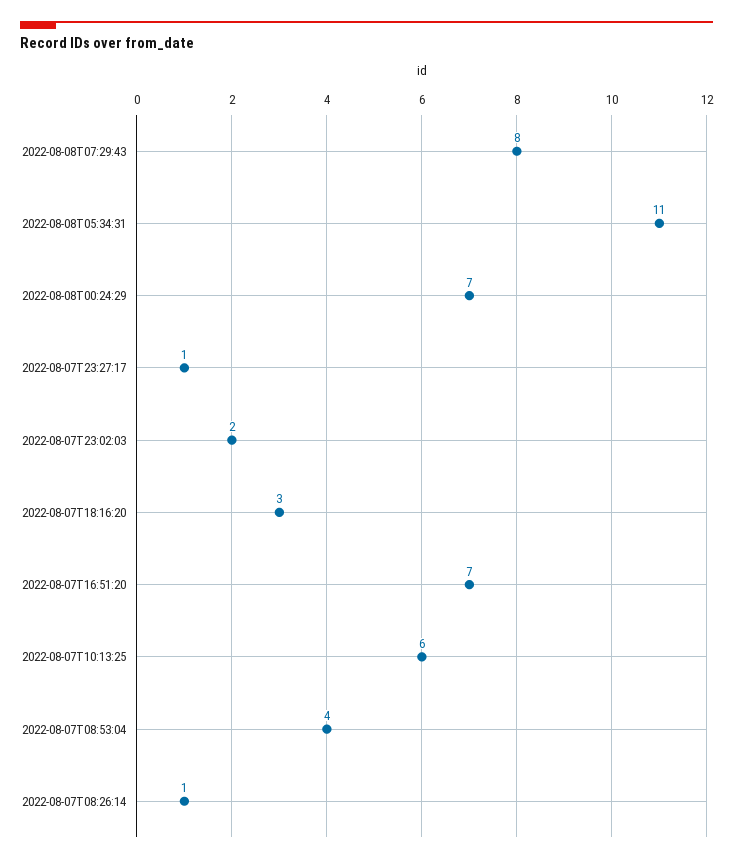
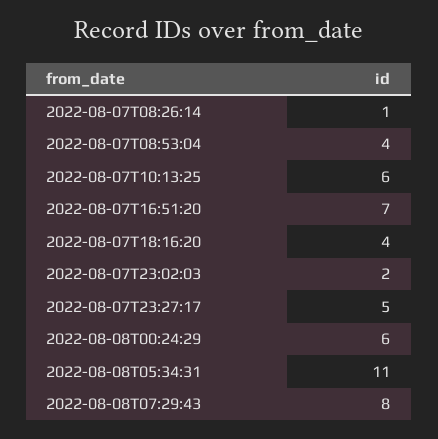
  {
    "2022-08-08T07:29:43": 8,
    "2022-08-08T05:34:31": 11,
-   "2022-08-08T00:24:29": 7,
+   "2022-08-08T00:24:29": 6,
-   "2022-08-07T23:27:17": 1,
+   "2022-08-07T23:27:17": 5,
    "2022-08-07T23:02:03": 2,
-   "2022-08-07T18:16:20": 3,
+   "2022-08-07T18:16:20": 4,
    "2022-08-07T16:51:20": 7,
    "2022-08-07T10:13:25": 6,
    "2022-08-07T08:53:04": 4,
    "2022-08-07T08:26:14": 1
  }

